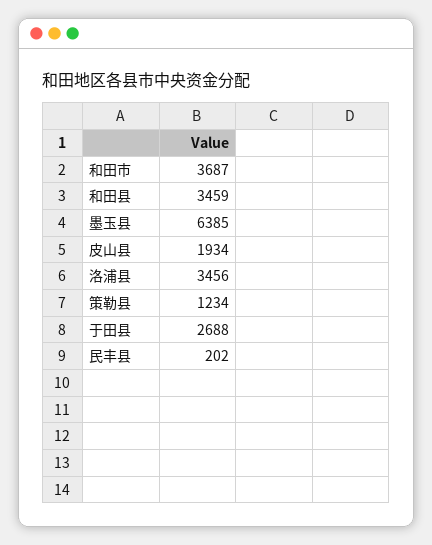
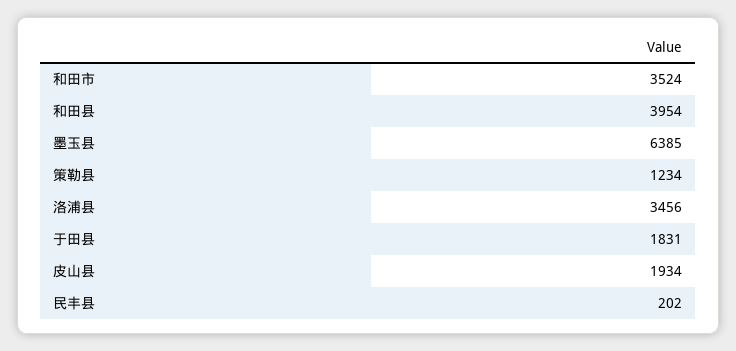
  {
-   "和田市": 3687,
+   "和田市": 3524,
-   "和田县": 3459,
+   "和田县": 3954,
    "墨玉县": 6385,
    "皮山县": 1934,
    "洛浦县": 3456,
    "策勒县": 1234,
-   "于田县": 2688,
+   "于田县": 1831,
    "民丰县": 202
  }

